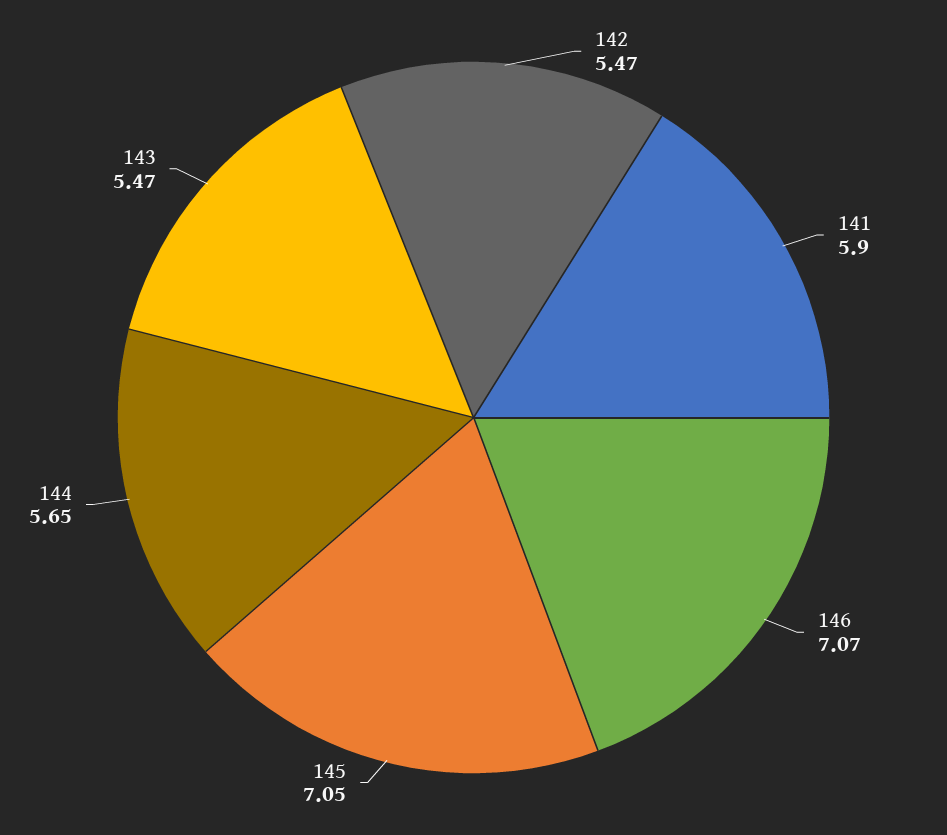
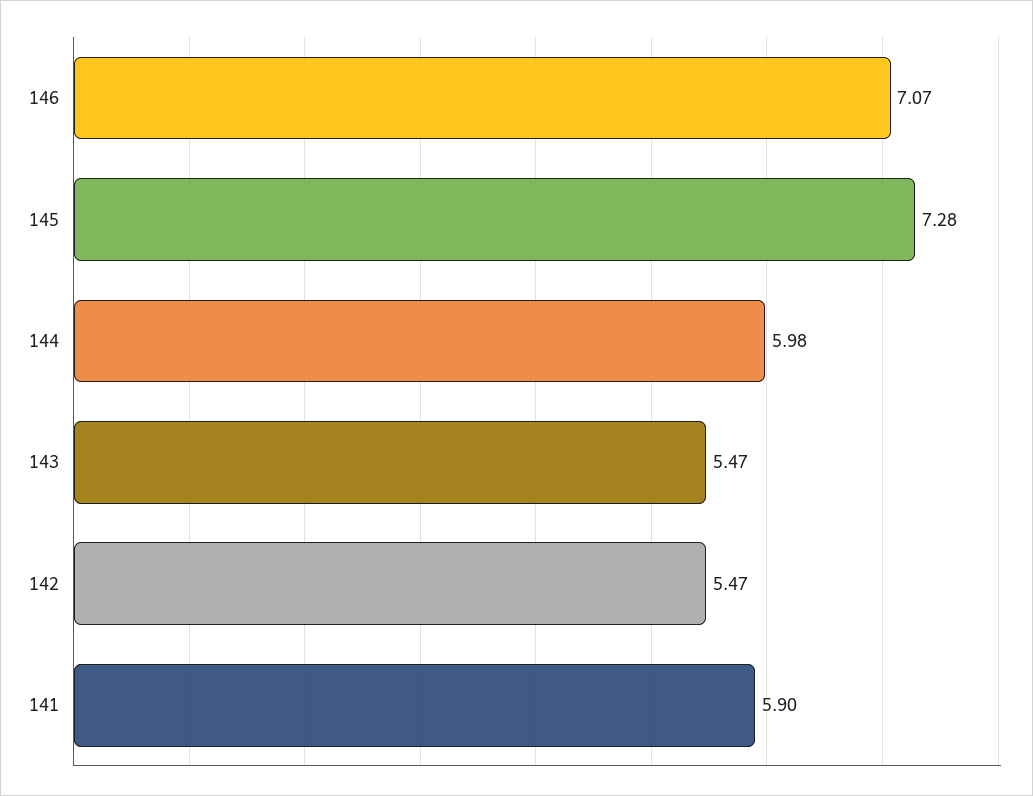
  {
    "142": 5.47,
    "141": 5.9,
    "146": 7.07,
-   "145": 7.05,
+   "145": 7.28,
-   "144": 5.65,
+   "144": 5.98,
    "143": 5.47
  }

